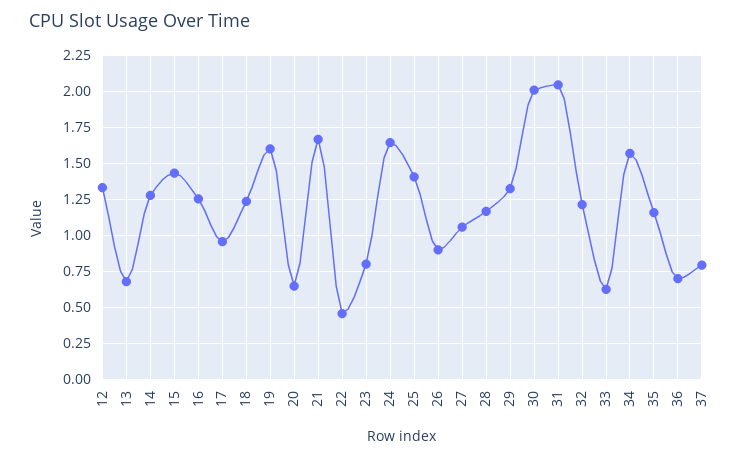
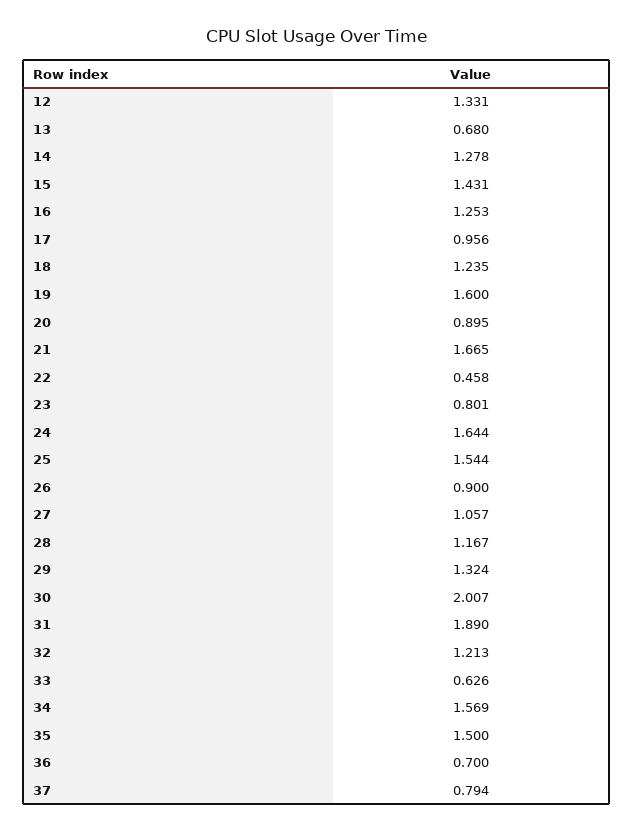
  {
    "12": 1.331,
    "13": 0.68,
    "14": 1.278,
    "15": 1.431,
    "16": 1.253,
    "17": 0.956,
    "18": 1.235,
    "19": 1.6,
-   "20": 0.65,
+   "20": 0.895,
    "21": 1.665,
    "22": 0.458,
    "23": 0.801,
    "24": 1.644,
-   "25": 1.4,
+   "25": 1.544,
    "26": 0.9,
    "27": 1.057,
    "28": 1.167,
    "29": 1.324,
    "30": 2.007,
-   "31": 2.05,
+   "31": 1.89,
    "32": 1.213,
    "33": 0.626,
    "34": 1.569,
-   "35": 1.15,
+   "35": 1.5,
    "36": 0.7,
    "37": 0.794
  }

